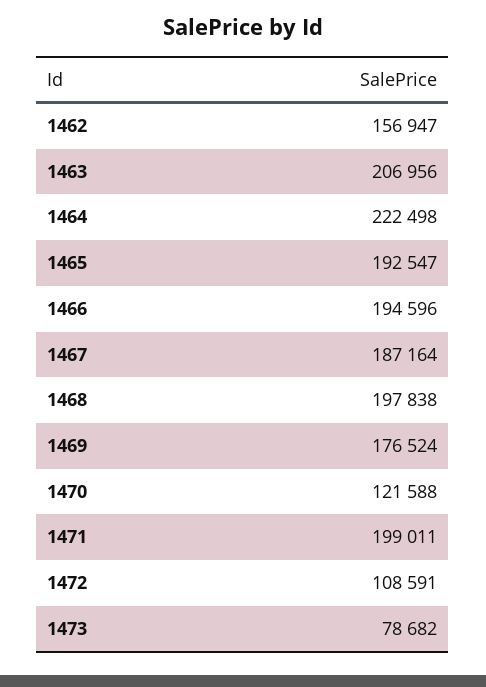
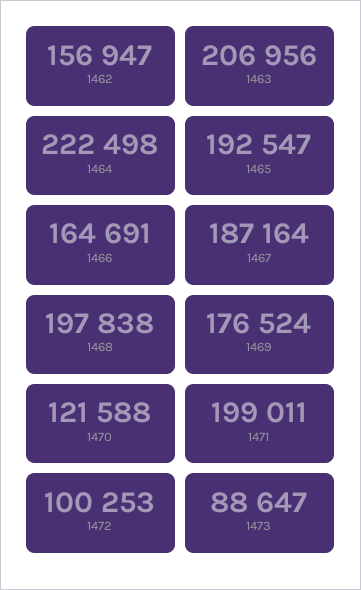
  {
    "1462": 156947,
    "1463": 206956,
    "1464": 222498,
    "1465": 192547,
-   "1466": 194596,
+   "1466": 164691,
    "1467": 187164,
    "1468": 197838,
    "1469": 176524,
    "1470": 121588,
    "1471": 199011,
-   "1472": 108591,
+   "1472": 100253,
-   "1473": 78682
+   "1473": 88647
  }

